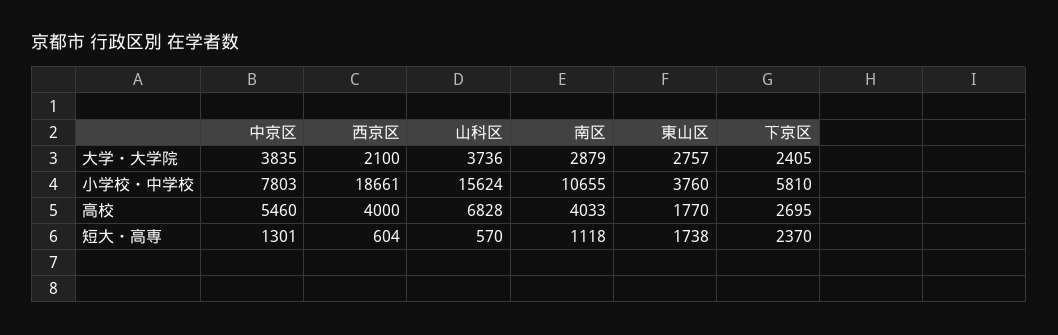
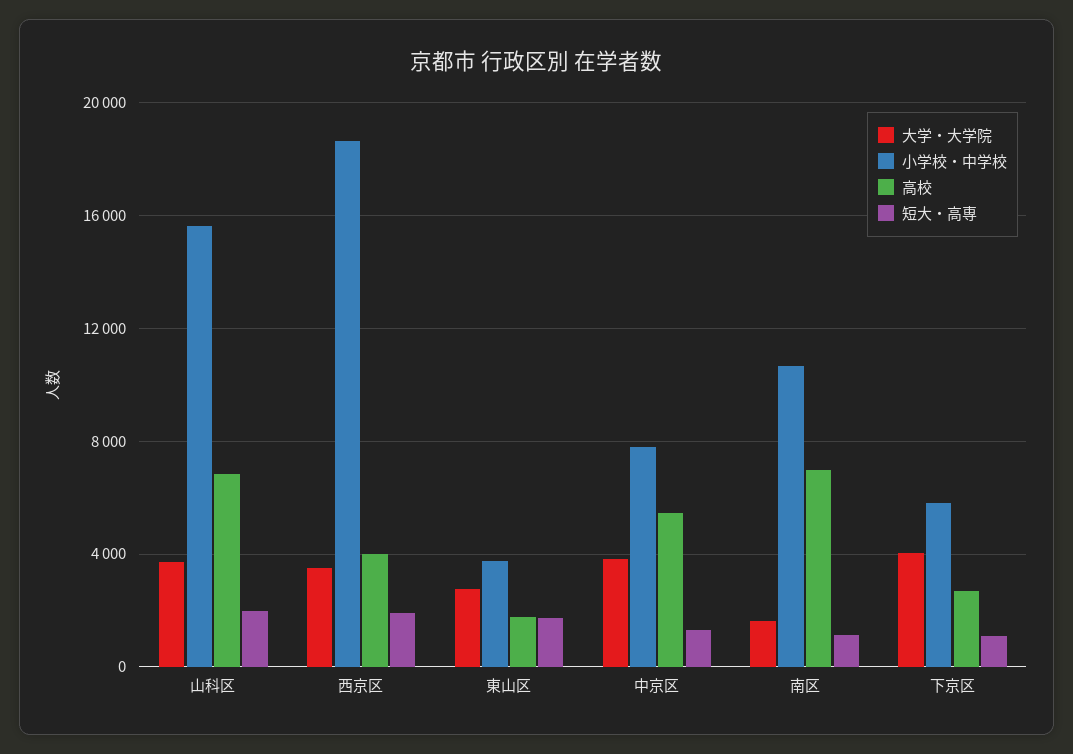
  {
    "大学・大学院": {
      "中京区": 3835,
-     "西京区": 2100,
+     "西京区": 3500,
      "山科区": 3736,
-     "南区": 2879,
+     "南区": 1500,
      "東山区": 2757,
-     "下京区": 2405
+     "下京区": 4000
    },
    "小学校・中学校": {
      "中京区": 7803,
      "西京区": 18661,
      "山科区": 15624,
      "南区": 10655,
      "東山区": 3760,
      "下京区": 5810
    },
    "高校": {
      "中京区": 5460,
      "西京区": 4000,
      "山科区": 6828,
-     "南区": 4033,
+     "南区": 7000,
      "東山区": 1770,
      "下京区": 2695
    },
    "短大・高専": {
      "中京区": 1301,
-     "西京区": 604,
+     "西京区": 2000,
-     "山科区": 570,
+     "山科区": 2000,
      "南区": 1118,
      "東山区": 1738,
-     "下京区": 2370
+     "下京区": 1000
    }
  }

